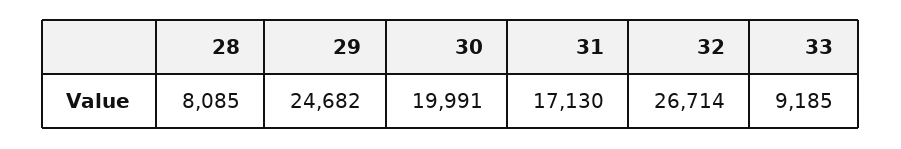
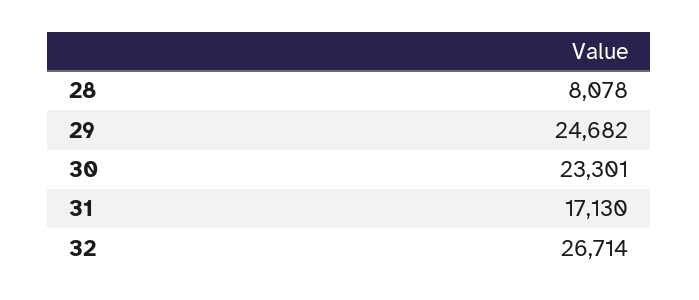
  {
-   "28": 8085,
+   "28": 8078,
    "29": 24682,
-   "30": 19991,
+   "30": 23301,
    "31": 17130,
-   "32": 26714,
+   "32": 26714
-   "33": 9185
  }

